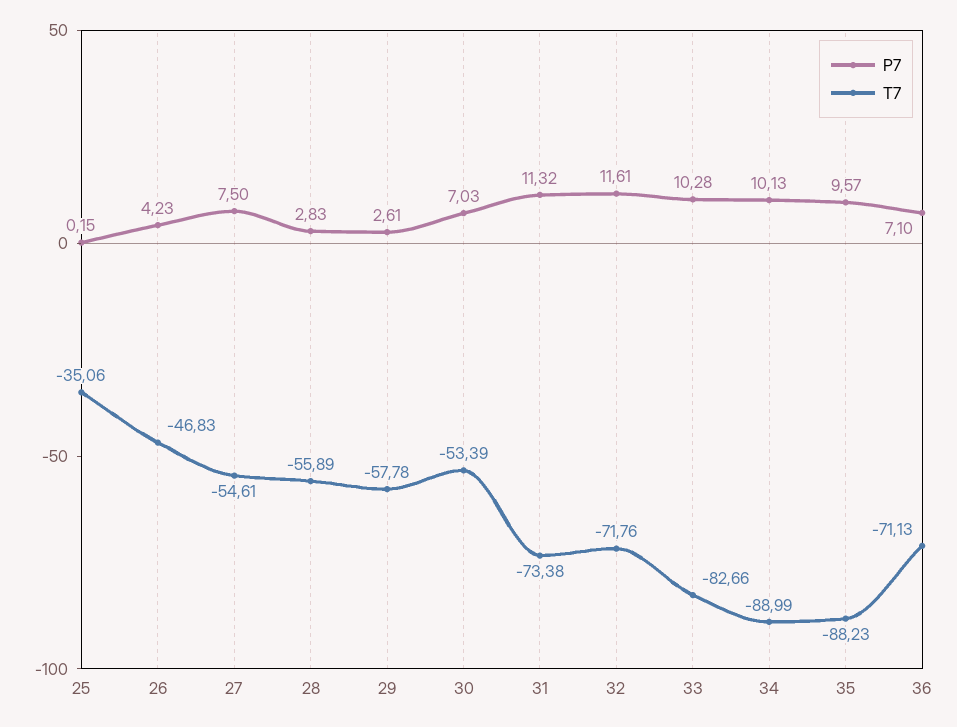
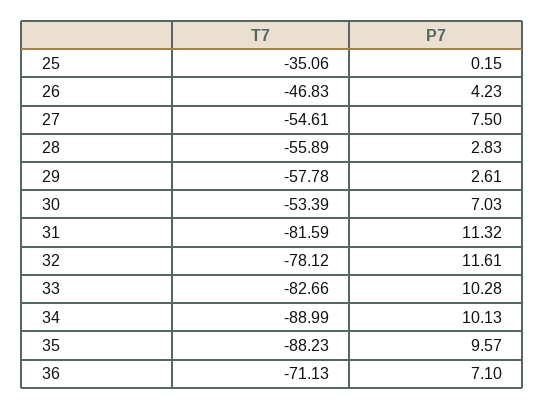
  {
    "P7": {
      "25": 0.15,
      "26": 4.23,
      "27": 7.5,
      "28": 2.83,
      "29": 2.61,
      "30": 7.03,
      "31": 11.32,
      "32": 11.61,
      "33": 10.28,
      "34": 10.13,
      "35": 9.57,
      "36": 7.1
    },
    "T7": {
      "25": -35.06,
      "26": -46.83,
      "27": -54.61,
      "28": -55.89,
      "29": -57.78,
      "30": -53.39,
-     "31": -73.38,
+     "31": -81.59,
-     "32": -71.76,
+     "32": -78.12,
      "33": -82.66,
      "34": -88.99,
      "35": -88.23,
      "36": -71.13
    }
  }

